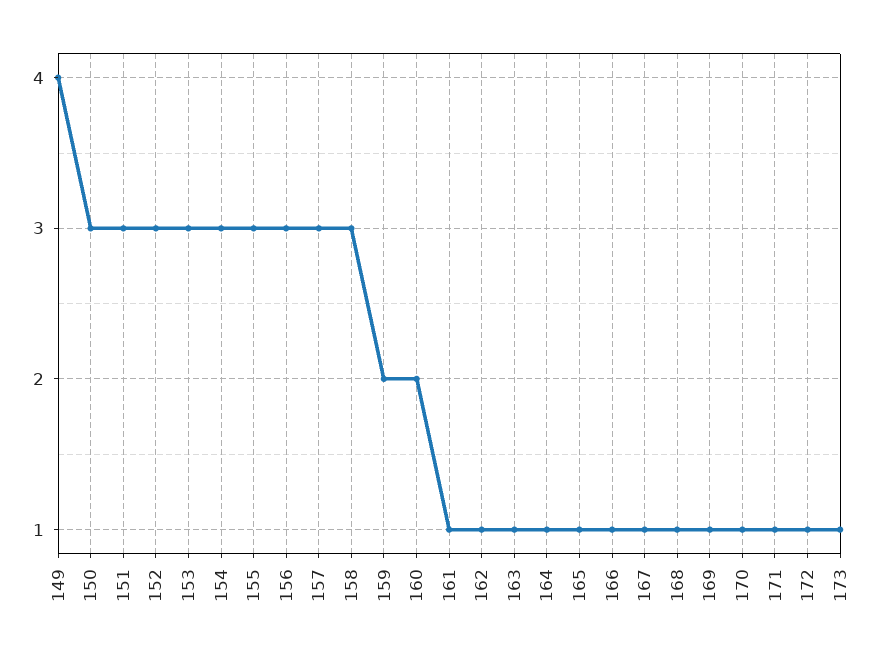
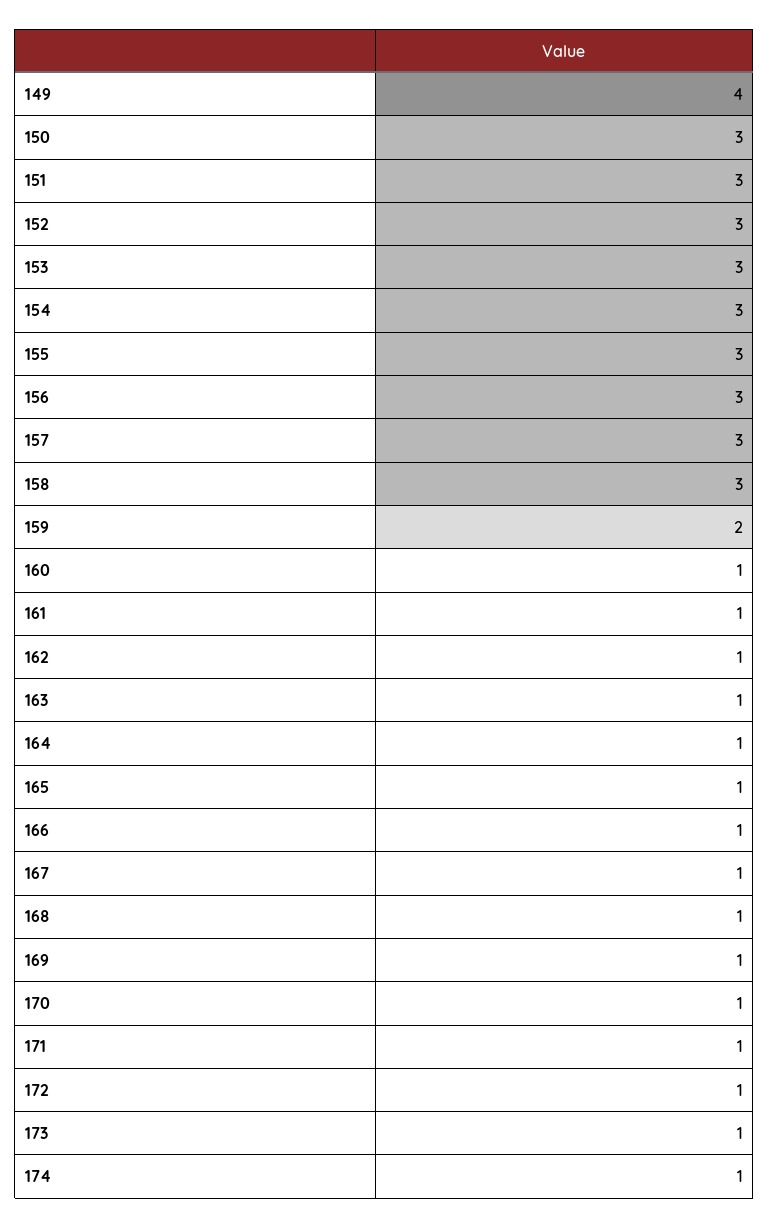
  {
    "149": 4,
    "150": 3,
    "151": 3,
    "152": 3,
    "153": 3,
    "154": 3,
    "155": 3,
    "156": 3,
    "157": 3,
    "158": 3,
    "159": 2,
-   "160": 2,
+   "160": 1,
    "161": 1,
    "162": 1,
    "163": 1,
    "164": 1,
    "165": 1,
    "166": 1,
    "167": 1,
    "168": 1,
    "169": 1,
    "170": 1,
    "171": 1,
    "172": 1,
-   "173": 1
+   "173": 1,
+   "174": 1
  }

